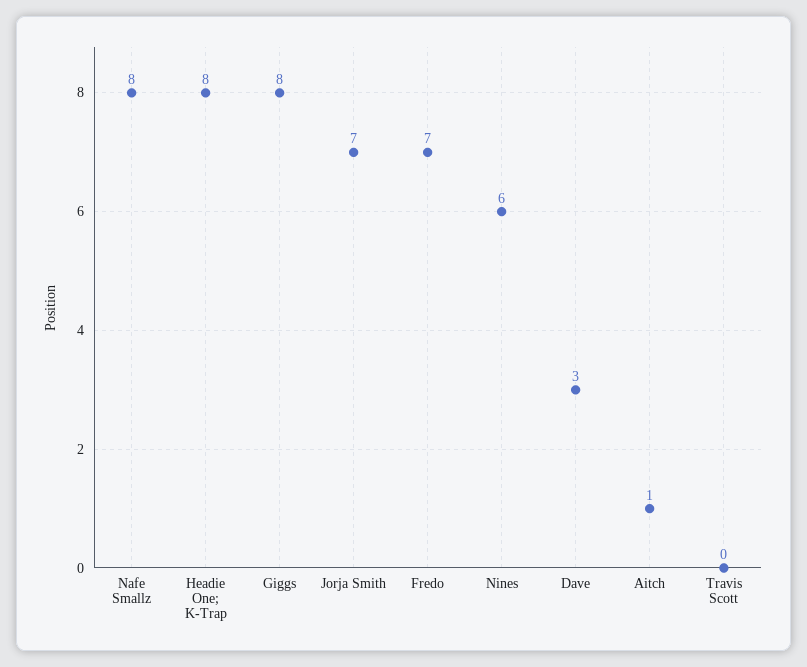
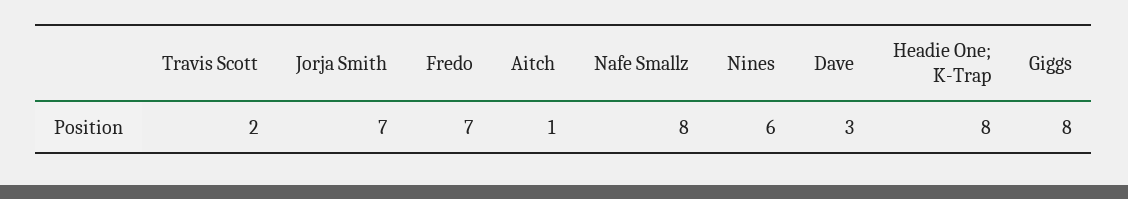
  {
    "Nafe Smallz": 8,
    "Headie One; K-Trap": 8,
    "Giggs": 8,
    "Jorja Smith": 7,
    "Fredo": 7,
    "Nines": 6,
    "Dave": 3,
    "Aitch": 1,
-   "Travis Scott": 0
+   "Travis Scott": 2
  }

